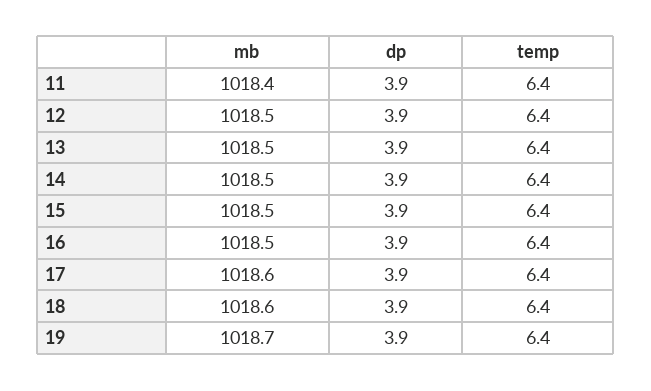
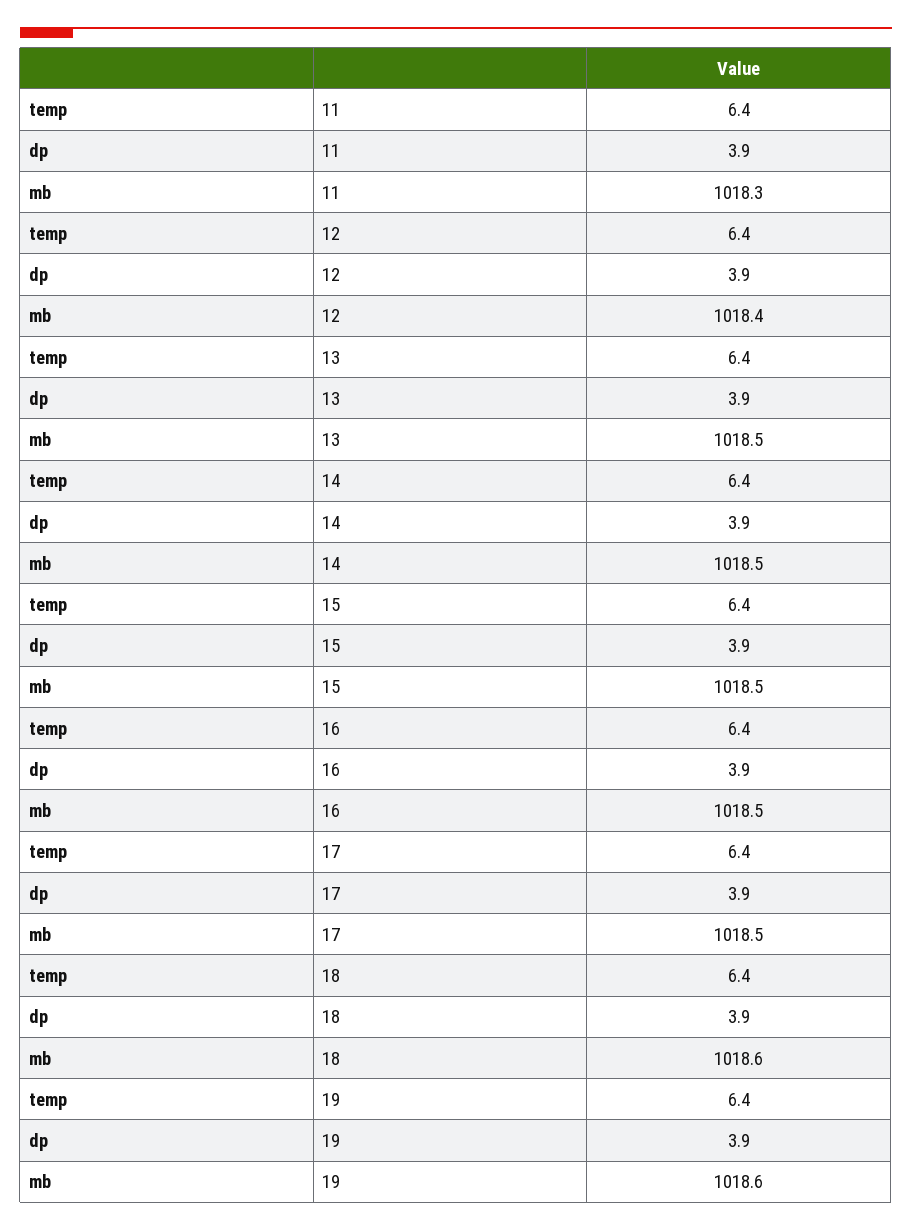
  {
    "mb": {
-     "11": 1018.4,
+     "11": 1018.3,
-     "12": 1018.5,
+     "12": 1018.4,
      "13": 1018.5,
      "14": 1018.5,
      "15": 1018.5,
      "16": 1018.5,
-     "17": 1018.6,
+     "17": 1018.5,
      "18": 1018.6,
-     "19": 1018.7
+     "19": 1018.6
    },
    "dp": {
      "11": 3.9,
      "12": 3.9,
      "13": 3.9,
      "14": 3.9,
      "15": 3.9,
      "16": 3.9,
      "17": 3.9,
      "18": 3.9,
      "19": 3.9
    },
    "temp": {
      "11": 6.4,
      "12": 6.4,
      "13": 6.4,
      "14": 6.4,
      "15": 6.4,
      "16": 6.4,
      "17": 6.4,
      "18": 6.4,
      "19": 6.4
    }
  }

